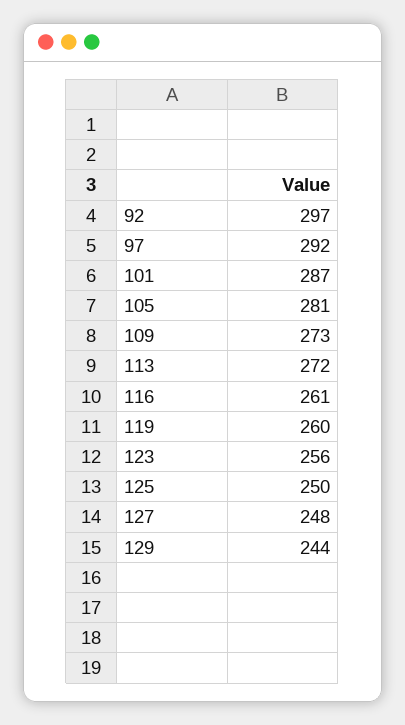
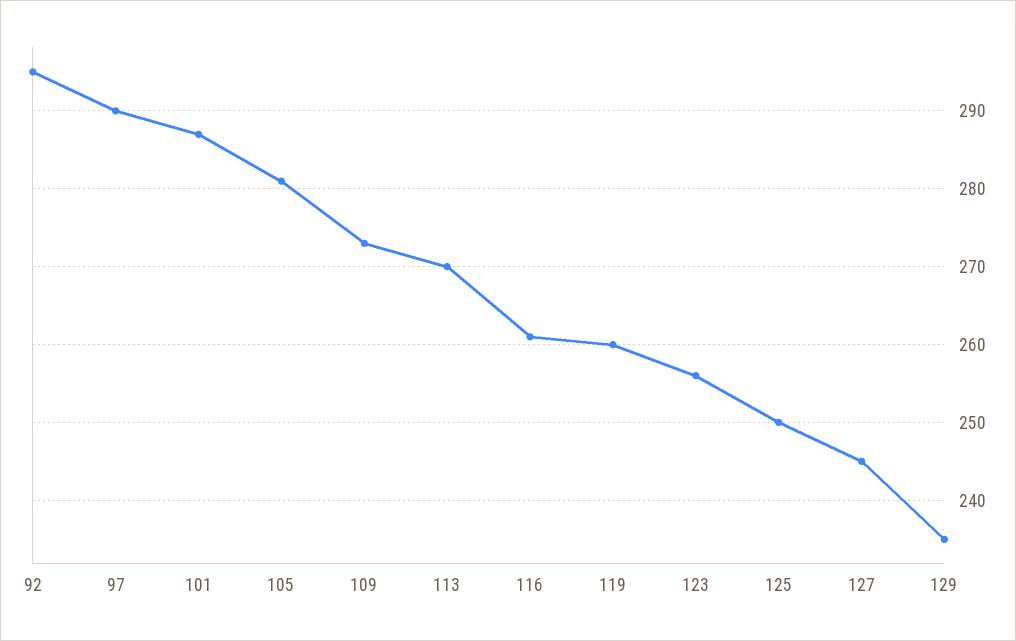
  {
-   "92": 297,
+   "92": 295,
-   "97": 292,
+   "97": 290,
    "101": 287,
    "105": 281,
    "109": 273,
-   "113": 272,
+   "113": 270,
    "116": 261,
    "119": 260,
    "123": 256,
    "125": 250,
-   "127": 248,
+   "127": 245,
-   "129": 244
+   "129": 235
  }

